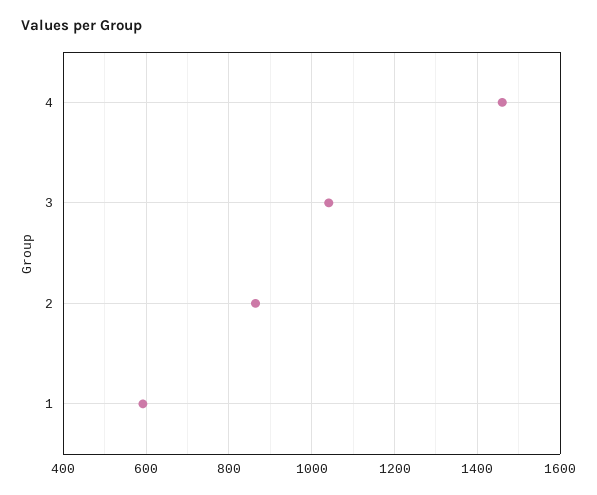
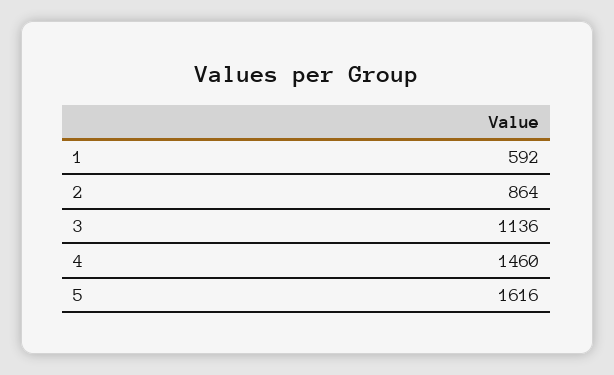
  {
    "4": 1460,
-   "3": 1040,
+   "3": 1136,
    "2": 864,
-   "1": 592
+   "1": 592,
+   "5": 1616
  }

